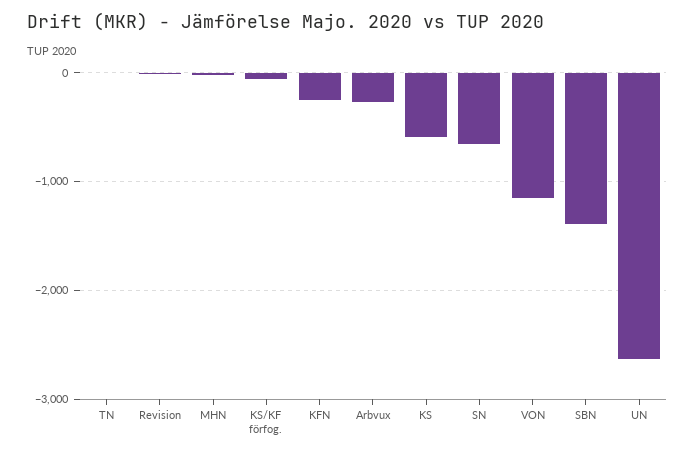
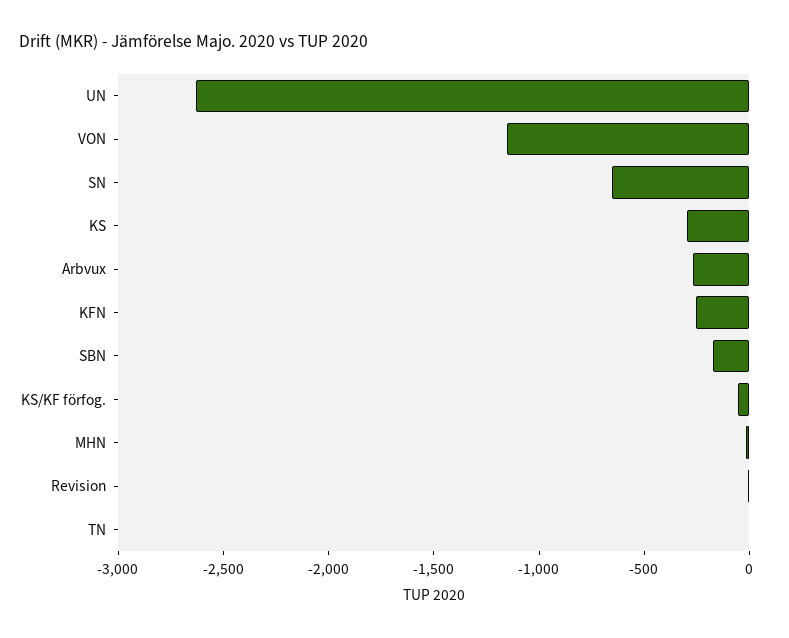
  {
    "TN": 0,
    "Revision": 0,
    "MHN": 0,
    "KS/KF förfog.": -100,
    "KFN": -300,
    "Arbvux": -300,
-   "KS": -600,
+   "KS": -300,
    "SN": -700,
    "VON": -1200,
-   "SBN": -1400,
+   "SBN": -200,
    "UN": -2600
  }

